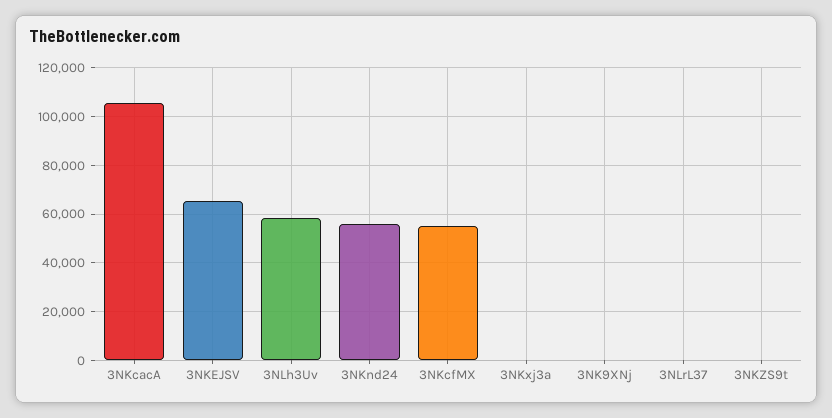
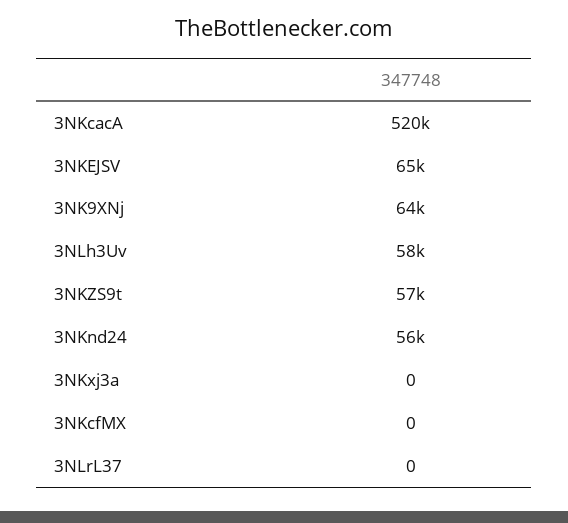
  {
-   "3NKcacA": 105000,
+   "3NKcacA": 520000,
    "3NKEJSV": 65000,
    "3NLh3Uv": 58000,
    "3NKnd24": 56000,
-   "3NKcfMX": 55000,
+   "3NKcfMX": 0,
    "3NKxj3a": 0,
-   "3NK9XNj": 0,
+   "3NK9XNj": 64000,
    "3NLrL37": 0,
-   "3NKZS9t": 0
+   "3NKZS9t": 57000
  }

